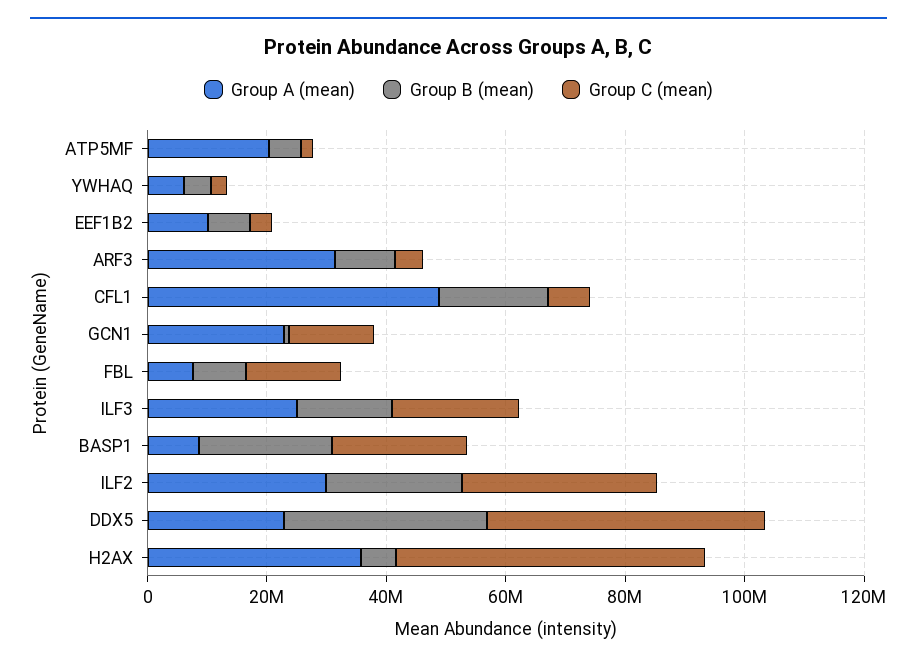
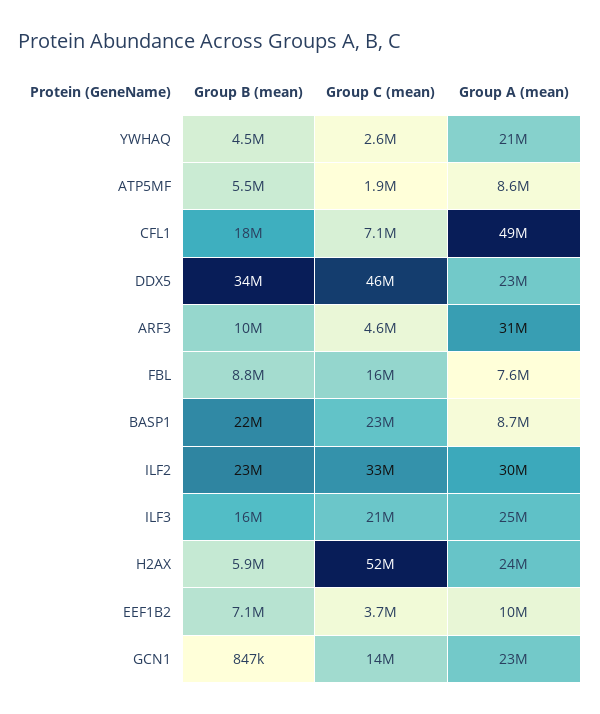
  {
    "Group A (mean)": {
-     "ATP5MF": 20000000,
+     "ATP5MF": 8600000,
-     "YWHAQ": 5000000,
+     "YWHAQ": 21000000,
      "EEF1B2": 10000000,
      "ARF3": 31000000,
      "CFL1": 49000000,
      "GCN1": 23000000,
      "FBL": 7600000,
      "ILF3": 25000000,
      "BASP1": 8700000,
      "ILF2": 30000000,
      "DDX5": 23000000,
-     "H2AX": 35000000
+     "H2AX": 24000000
    },
    "Group B (mean)": {
      "ATP5MF": 5500000,
      "YWHAQ": 4500000,
      "EEF1B2": 7100000,
      "ARF3": 10000000,
      "CFL1": 18000000,
      "GCN1": 847000,
      "FBL": 8800000,
      "ILF3": 16000000,
      "BASP1": 22000000,
      "ILF2": 23000000,
      "DDX5": 34000000,
      "H2AX": 5900000
    },
    "Group C (mean)": {
      "ATP5MF": 1900000,
      "YWHAQ": 2600000,
      "EEF1B2": 3700000,
      "ARF3": 4600000,
      "CFL1": 7100000,
      "GCN1": 14000000,
      "FBL": 16000000,
      "ILF3": 21000000,
      "BASP1": 23000000,
      "ILF2": 33000000,
      "DDX5": 46000000,
      "H2AX": 52000000
    }
  }

